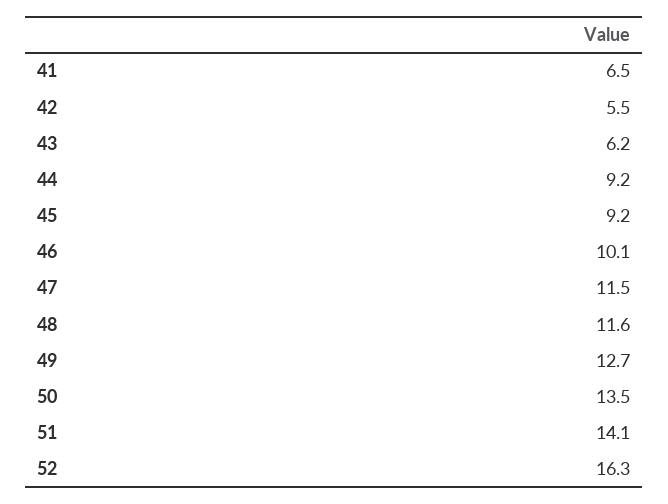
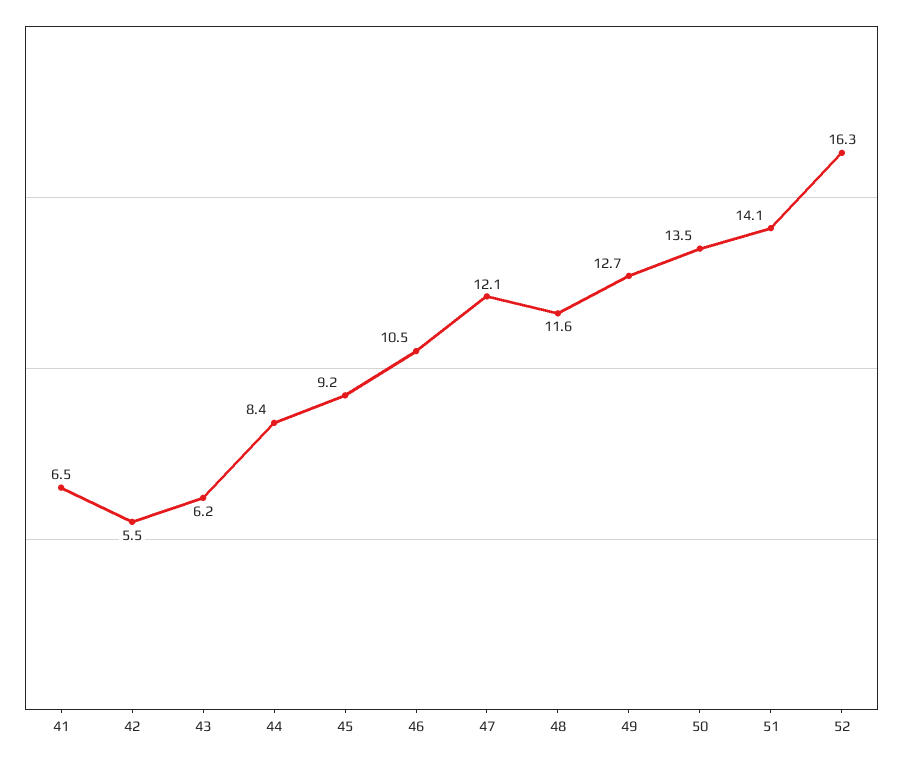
  {
    "41": 6.5,
    "42": 5.5,
    "43": 6.2,
-   "44": 9.2,
+   "44": 8.4,
    "45": 9.2,
-   "46": 10.1,
+   "46": 10.5,
-   "47": 11.5,
+   "47": 12.1,
    "48": 11.6,
    "49": 12.7,
    "50": 13.5,
    "51": 14.1,
    "52": 16.3
  }

